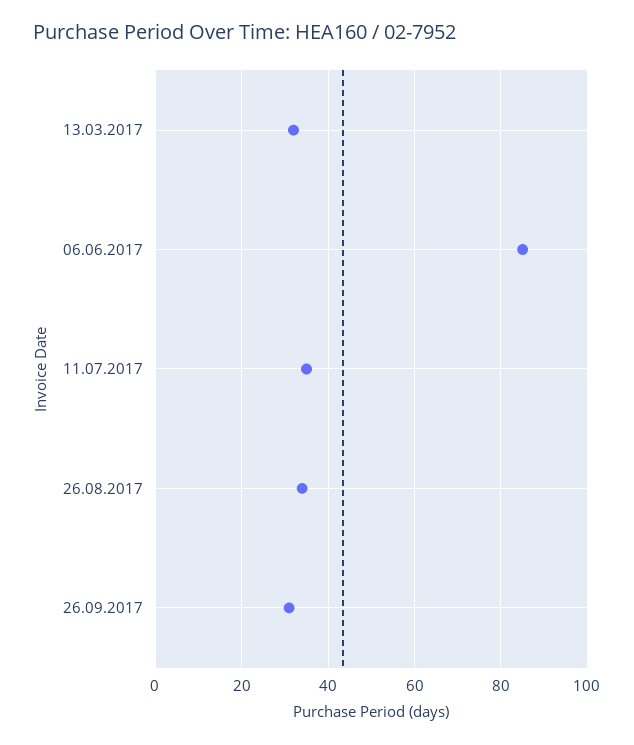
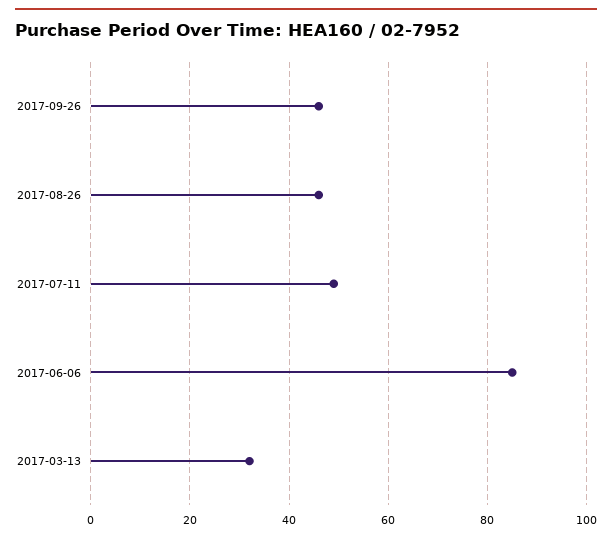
  {
    "13.03.2017": 30,
    "06.06.2017": 85,
-   "11.07.2017": 35,
+   "11.07.2017": 50,
-   "26.08.2017": 35,
+   "26.08.2017": 45,
-   "26.09.2017": 30
+   "26.09.2017": 45
  }

